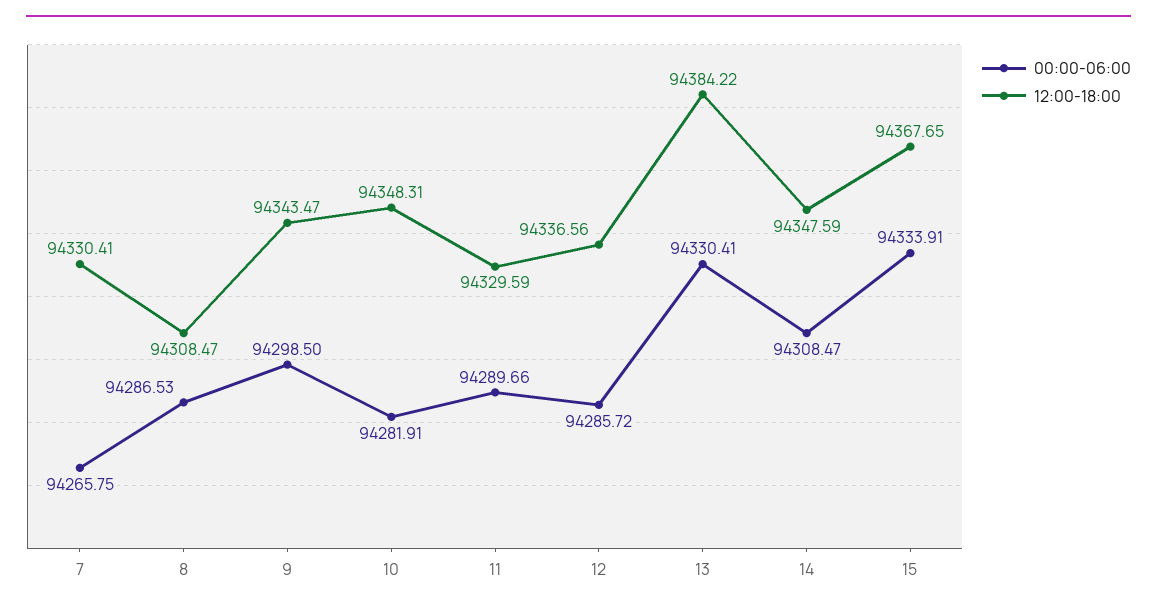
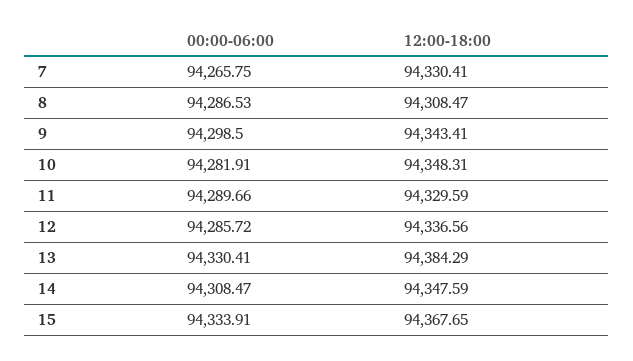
  {
    "00:00-06:00": {
      "7": 94265.75,
      "8": 94286.53,
      "9": 94298.5,
      "10": 94281.91,
      "11": 94289.66,
      "12": 94285.72,
      "13": 94330.41,
      "14": 94308.47,
      "15": 94333.91
    },
    "12:00-18:00": {
      "7": 94330.41,
      "8": 94308.47,
-     "9": 94343.47,
+     "9": 94343.41,
      "10": 94348.31,
      "11": 94329.59,
      "12": 94336.56,
-     "13": 94384.22,
+     "13": 94384.29,
      "14": 94347.59,
      "15": 94367.65
    }
  }

